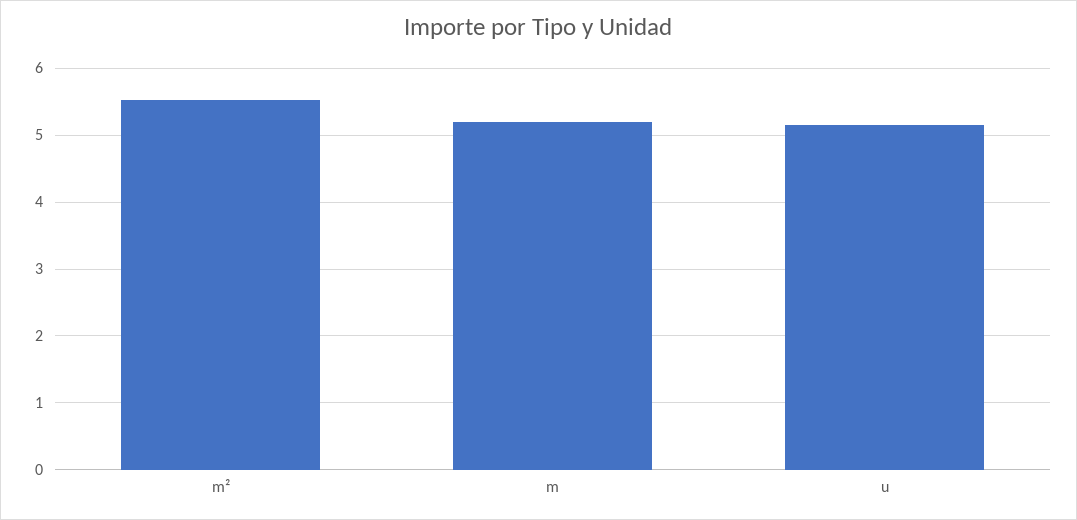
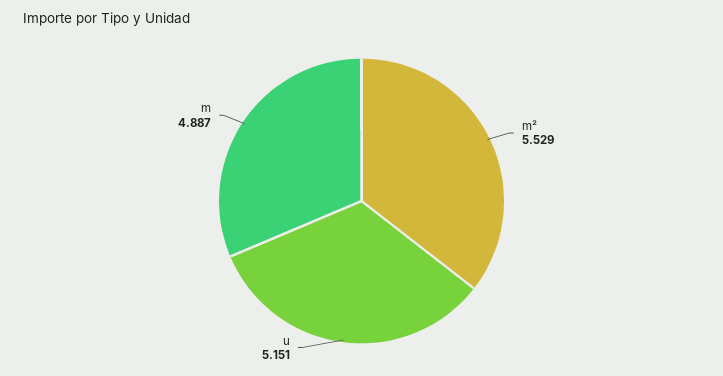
  {
    "m²": 5.529,
-   "m": 5.2,
+   "m": 4.887,
    "u": 5.151
  }

